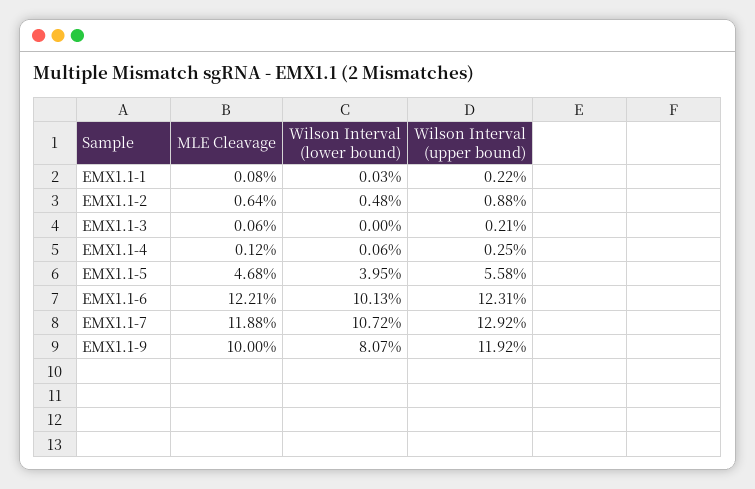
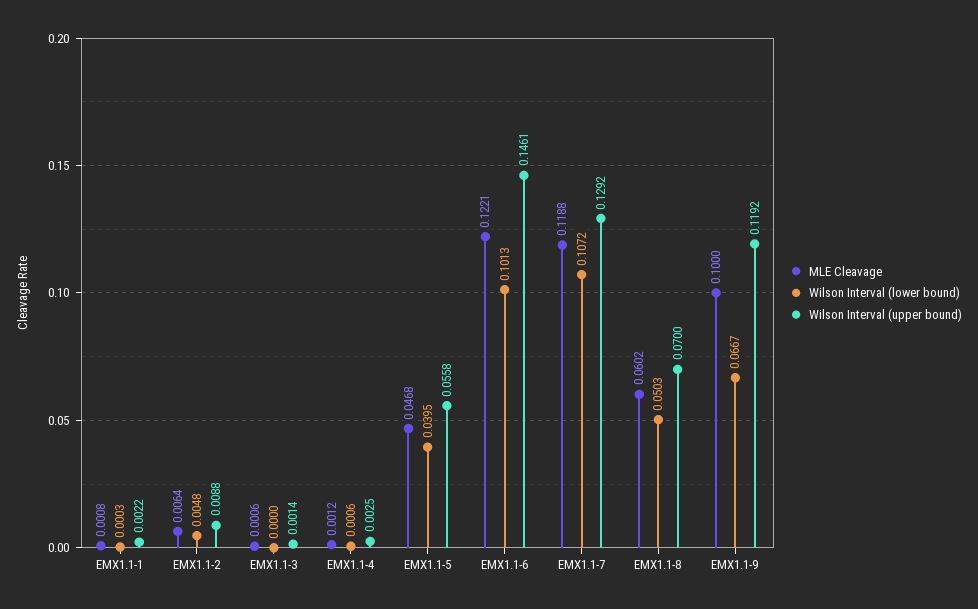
  {
    "MLE Cleavage": {
      "EMX1.1-1": 0.0008,
      "EMX1.1-2": 0.0064,
      "EMX1.1-3": 0.0006,
      "EMX1.1-4": 0.0012,
      "EMX1.1-5": 0.0468,
      "EMX1.1-6": 0.1221,
      "EMX1.1-7": 0.1188,
-     "EMX1.1-9": 0.1
+     "EMX1.1-9": 0.1,
+     "EMX1.1-8": 0.0602
    },
    "Wilson Interval (lower bound)": {
      "EMX1.1-1": 0.0003,
      "EMX1.1-2": 0.0048,
      "EMX1.1-3": 0,
      "EMX1.1-4": 0.0006,
      "EMX1.1-5": 0.0395,
      "EMX1.1-6": 0.1013,
      "EMX1.1-7": 0.1072,
-     "EMX1.1-9": 0.0807
+     "EMX1.1-9": 0.0667,
+     "EMX1.1-8": 0.0503
    },
    "Wilson Interval (upper bound)": {
      "EMX1.1-1": 0.0022,
      "EMX1.1-2": 0.0088,
-     "EMX1.1-3": 0.0021,
+     "EMX1.1-3": 0.0014,
      "EMX1.1-4": 0.0025,
      "EMX1.1-5": 0.0558,
-     "EMX1.1-6": 0.1231,
+     "EMX1.1-6": 0.1461,
      "EMX1.1-7": 0.1292,
-     "EMX1.1-9": 0.1192
+     "EMX1.1-9": 0.1192,
+     "EMX1.1-8": 0.07
    }
  }

